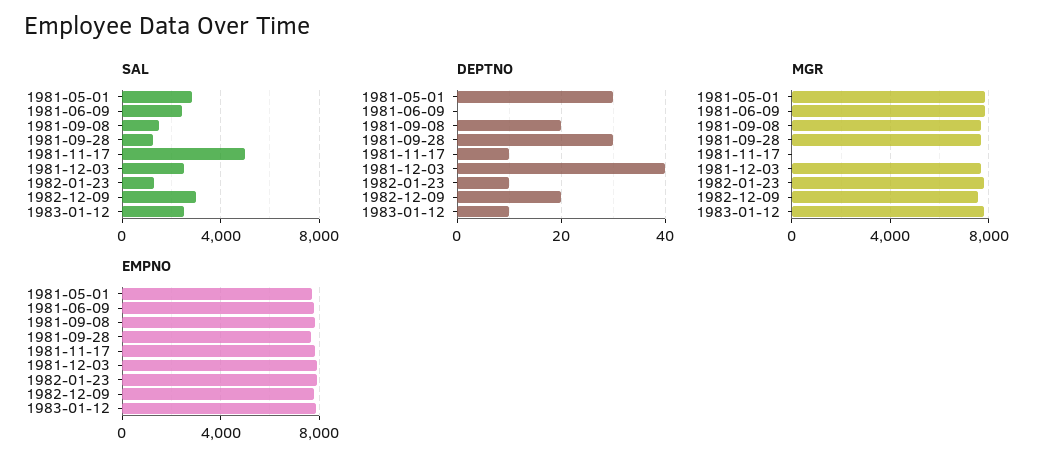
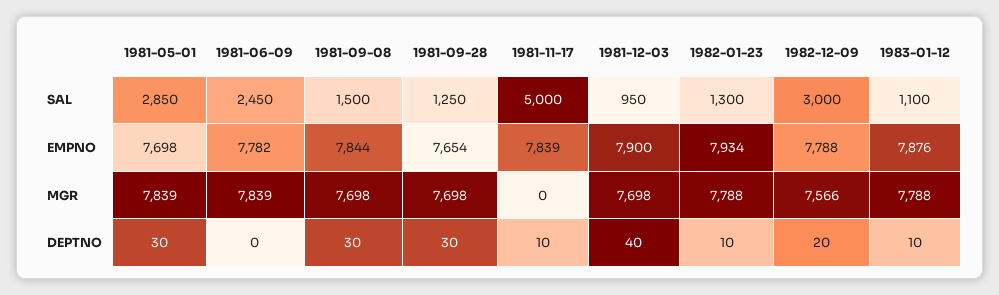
  {
    "SAL": {
      "1981-05-01": 2850,
      "1981-06-09": 2450,
      "1981-09-08": 1500,
      "1981-09-28": 1250,
      "1981-11-17": 5000,
-     "1981-12-03": 2500,
+     "1981-12-03": 950,
      "1982-01-23": 1300,
      "1982-12-09": 3000,
-     "1983-01-12": 2500
+     "1983-01-12": 1100
    },
    "DEPTNO": {
      "1981-05-01": 30,
      "1981-06-09": 0,
-     "1981-09-08": 20,
+     "1981-09-08": 30,
      "1981-09-28": 30,
      "1981-11-17": 10,
      "1981-12-03": 40,
      "1982-01-23": 10,
      "1982-12-09": 20,
      "1983-01-12": 10
    },
    "MGR": {
      "1981-05-01": 7839,
      "1981-06-09": 7839,
      "1981-09-08": 7698,
      "1981-09-28": 7698,
      "1981-11-17": 0,
      "1981-12-03": 7698,
      "1982-01-23": 7788,
      "1982-12-09": 7566,
      "1983-01-12": 7788
    },
    "EMPNO": {
      "1981-05-01": 7698,
      "1981-06-09": 7782,
      "1981-09-08": 7844,
      "1981-09-28": 7654,
      "1981-11-17": 7839,
      "1981-12-03": 7900,
      "1982-01-23": 7934,
      "1982-12-09": 7788,
      "1983-01-12": 7876
    }
  }

